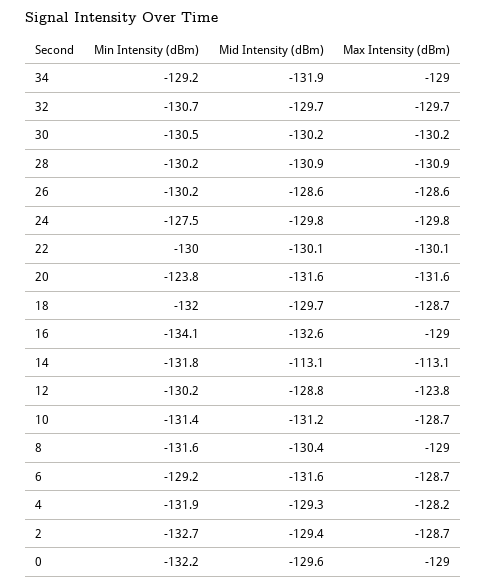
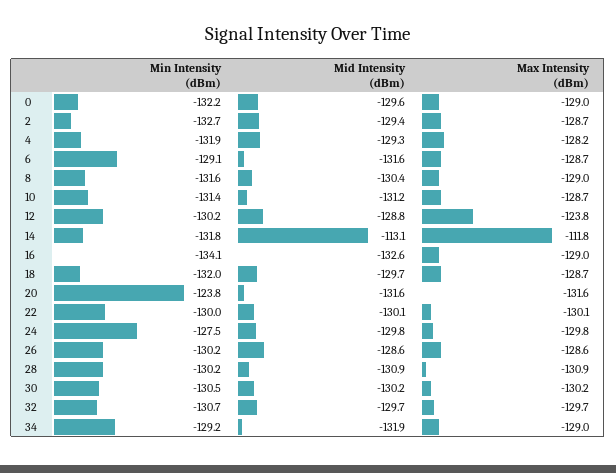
  {
    "Min Intensity (dBm)": {
      "34": -129.2,
      "32": -130.7,
      "30": -130.5,
      "28": -130.2,
      "26": -130.2,
      "24": -127.5,
      "22": -130,
      "20": -123.8,
      "18": -132,
      "16": -134.1,
      "14": -131.8,
      "12": -130.2,
      "10": -131.4,
      "8": -131.6,
-     "6": -129.2,
+     "6": -129.1,
      "4": -131.9,
      "2": -132.7,
      "0": -132.2
    },
    "Mid Intensity (dBm)": {
      "34": -131.9,
      "32": -129.7,
      "30": -130.2,
      "28": -130.9,
      "26": -128.6,
      "24": -129.8,
      "22": -130.1,
      "20": -131.6,
      "18": -129.7,
      "16": -132.6,
      "14": -113.1,
      "12": -128.8,
      "10": -131.2,
      "8": -130.4,
      "6": -131.6,
      "4": -129.3,
      "2": -129.4,
      "0": -129.6
    },
    "Max Intensity (dBm)": {
      "34": -129,
      "32": -129.7,
      "30": -130.2,
      "28": -130.9,
      "26": -128.6,
      "24": -129.8,
      "22": -130.1,
      "20": -131.6,
      "18": -128.7,
      "16": -129,
-     "14": -113.1,
+     "14": -111.8,
      "12": -123.8,
      "10": -128.7,
      "8": -129,
      "6": -128.7,
      "4": -128.2,
      "2": -128.7,
      "0": -129
    }
  }

